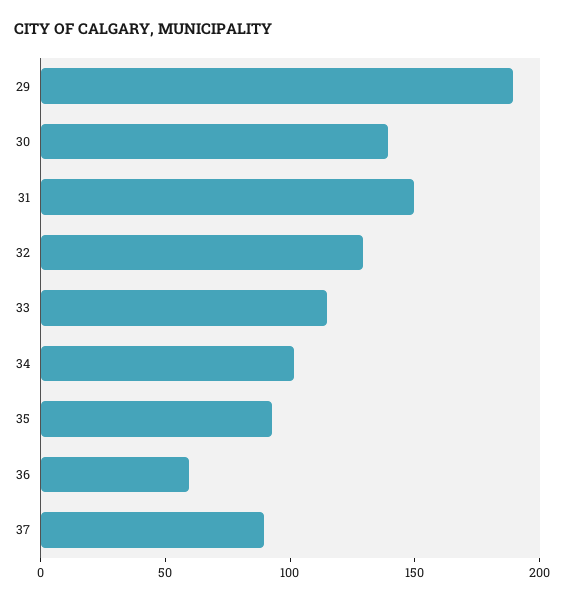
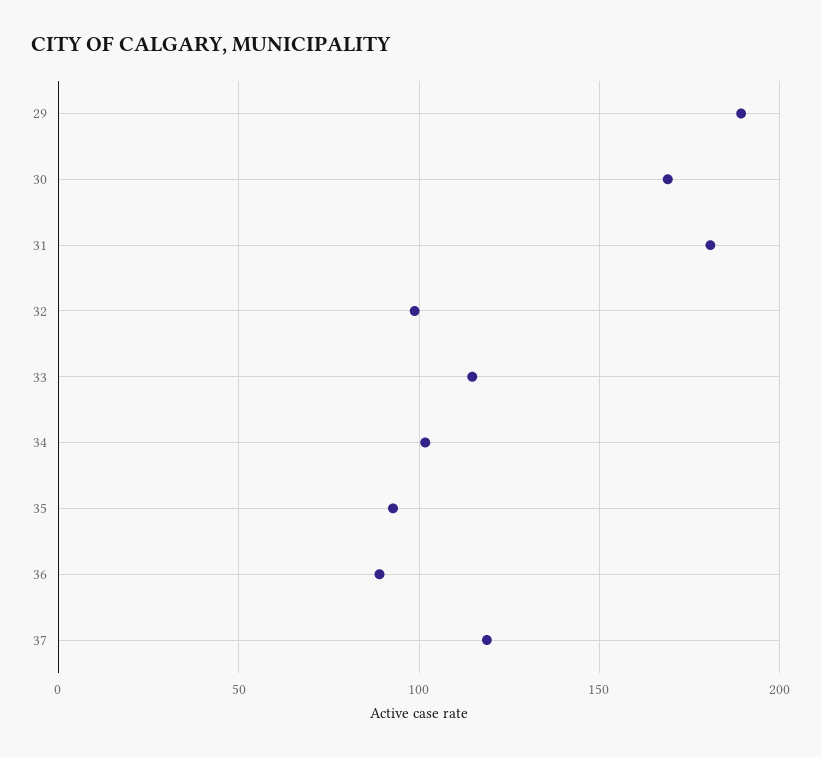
  {
    "29": 190,
-   "30": 140,
+   "30": 170,
-   "31": 150,
+   "31": 180,
-   "32": 130,
+   "32": 100,
    "33": 115,
    "34": 100,
    "35": 95,
-   "36": 60,
+   "36": 90,
-   "37": 90
+   "37": 120
  }

